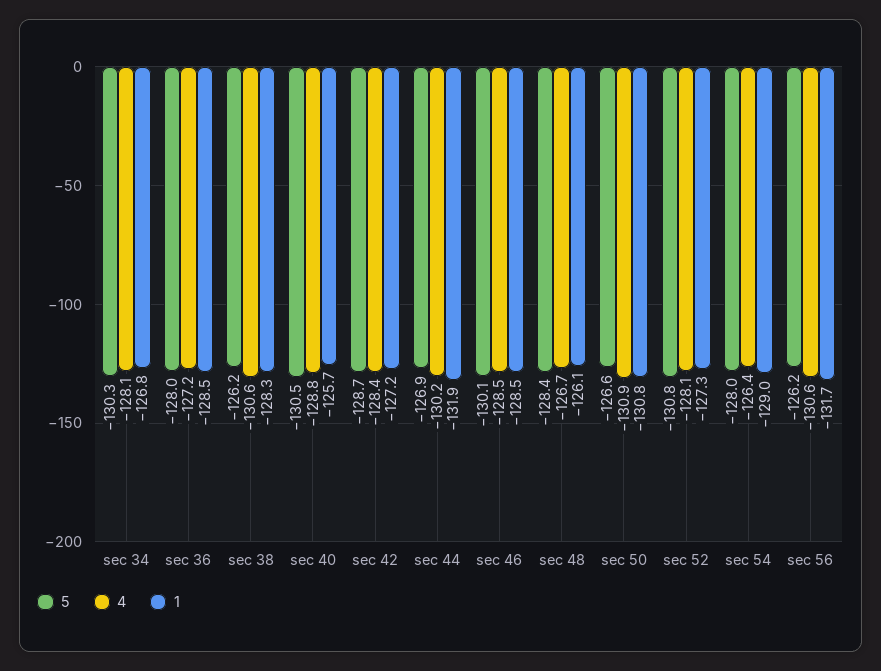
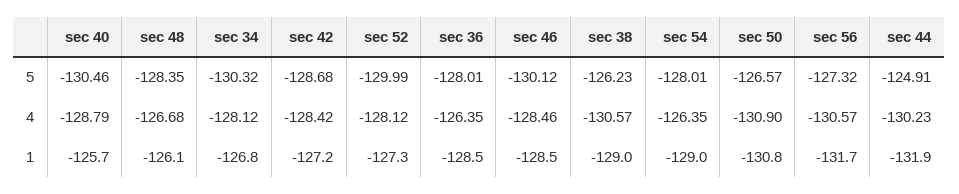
  {
    "5": {
      "sec 34": -130.32,
      "sec 36": -128.01,
      "sec 38": -126.23,
      "sec 40": -130.46,
      "sec 42": -128.68,
-     "sec 44": -126.9,
+     "sec 44": -124.91,
      "sec 46": -130.12,
      "sec 48": -128.35,
      "sec 50": -126.57,
-     "sec 52": -130.8,
+     "sec 52": -129.99,
      "sec 54": -128.01,
-     "sec 56": -126.2
+     "sec 56": -127.32
    },
    "4": {
      "sec 34": -128.12,
-     "sec 36": -127.2,
+     "sec 36": -126.35,
      "sec 38": -130.57,
      "sec 40": -128.79,
      "sec 42": -128.42,
      "sec 44": -130.23,
      "sec 46": -128.46,
      "sec 48": -126.68,
      "sec 50": -130.9,
      "sec 52": -128.12,
      "sec 54": -126.35,
      "sec 56": -130.57
    },
    "1": {
      "sec 34": -126.8,
      "sec 36": -128.5,
-     "sec 38": -128.3,
+     "sec 38": -129,
      "sec 40": -125.7,
      "sec 42": -127.2,
      "sec 44": -131.9,
      "sec 46": -128.5,
      "sec 48": -126.1,
      "sec 50": -130.8,
      "sec 52": -127.3,
      "sec 54": -129,
      "sec 56": -131.7
    }
  }

